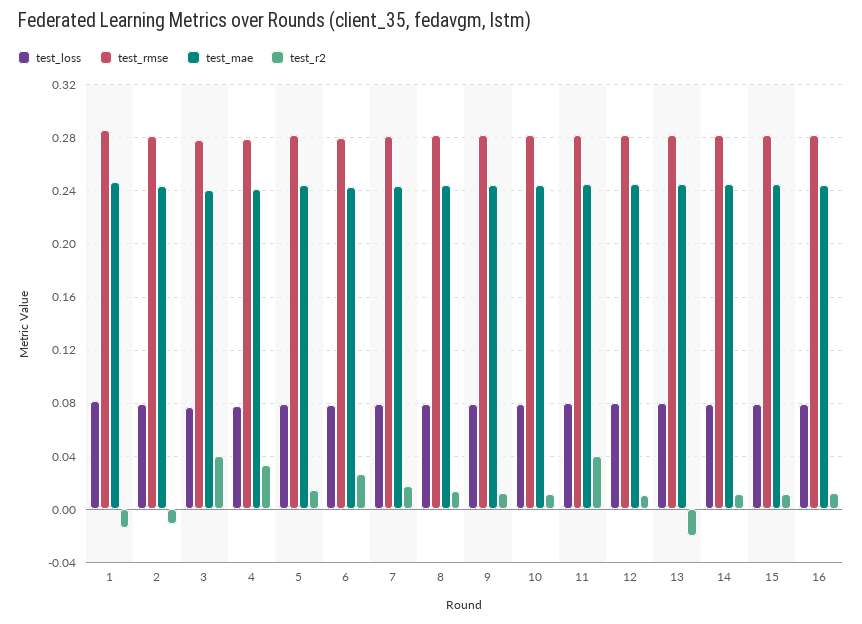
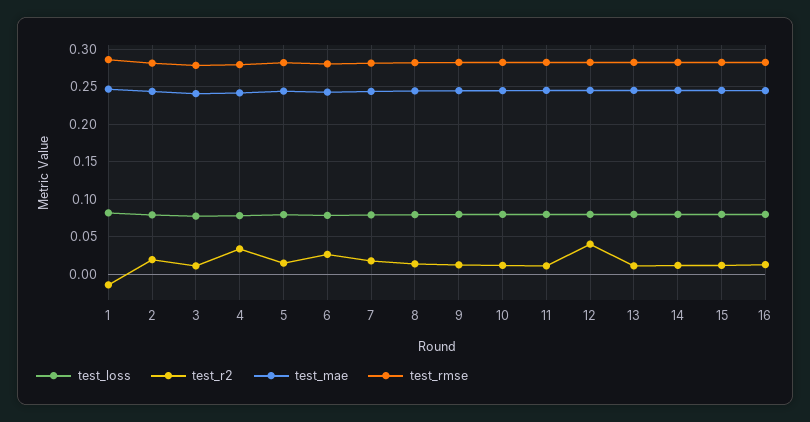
  {
    "test_loss": {
      "1": 0.08,
      "2": 0.08,
      "3": 0.075,
      "4": 0.08,
      "5": 0.08,
      "6": 0.08,
      "7": 0.08,
      "8": 0.08,
      "9": 0.08,
      "10": 0.08,
      "11": 0.08,
      "12": 0.08,
      "13": 0.08,
      "14": 0.08,
      "15": 0.08,
      "16": 0.08
    },
    "test_rmse": {
      "1": 0.285,
      "2": 0.28,
      "3": 0.28,
      "4": 0.28,
      "5": 0.28,
      "6": 0.28,
      "7": 0.28,
      "8": 0.28,
      "9": 0.28,
      "10": 0.28,
      "11": 0.28,
      "12": 0.28,
      "13": 0.28,
      "14": 0.28,
      "15": 0.28,
      "16": 0.28
    },
    "test_mae": {
      "1": 0.245,
      "2": 0.245,
      "3": 0.24,
      "4": 0.24,
      "5": 0.245,
      "6": 0.245,
      "7": 0.245,
      "8": 0.245,
      "9": 0.245,
      "10": 0.245,
      "11": 0.245,
      "12": 0.245,
      "13": 0.245,
      "14": 0.245,
      "15": 0.245,
      "16": 0.245
    },
    "test_r2": {
      "1": -0.015,
-     "2": -0.01,
+     "2": 0.02,
-     "3": 0.04,
+     "3": 0.01,
      "4": 0.035,
      "5": 0.015,
      "6": 0.025,
      "7": 0.02,
      "8": 0.015,
      "9": 0.01,
      "10": 0.01,
-     "11": 0.04,
+     "11": 0.01,
-     "12": 0.01,
+     "12": 0.04,
-     "13": -0.02,
+     "13": 0.01,
      "14": 0.01,
      "15": 0.01,
      "16": 0.015
    }
  }

